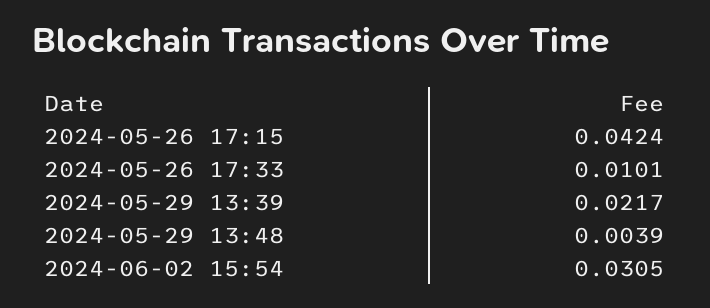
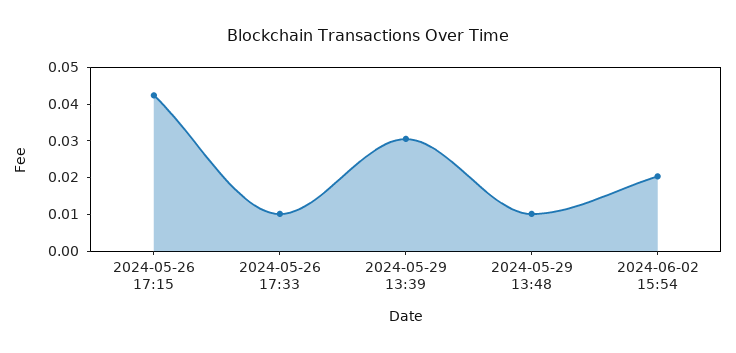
  {
    "2024-05-26 17:15": 0.0424,
    "2024-05-26 17:33": 0.0101,
-   "2024-05-29 13:39": 0.0217,
+   "2024-05-29 13:39": 0.03,
-   "2024-05-29 13:48": 0.0039,
+   "2024-05-29 13:48": 0.01,
-   "2024-06-02 15:54": 0.0305
+   "2024-06-02 15:54": 0.02
  }

